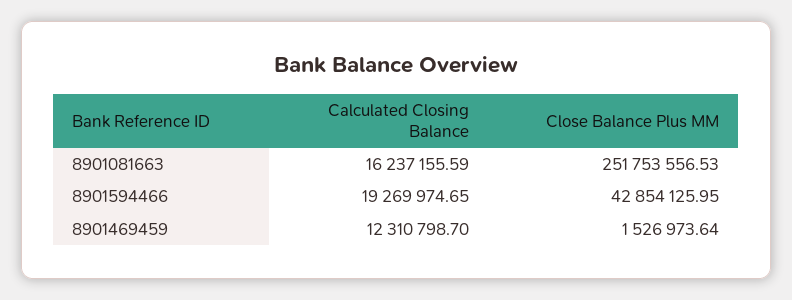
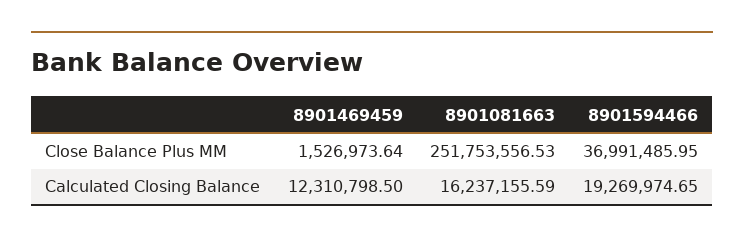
  {
    "Calculated Closing Balance": {
      "8901081663": 16237155.59,
      "8901594466": 19269974.65,
-     "8901469459": 12310798.7
+     "8901469459": 12310798.5
    },
    "Close Balance Plus MM": {
      "8901081663": 251753556.53,
-     "8901594466": 42854125.95,
+     "8901594466": 36991485.95,
      "8901469459": 1526973.64
    }
  }

